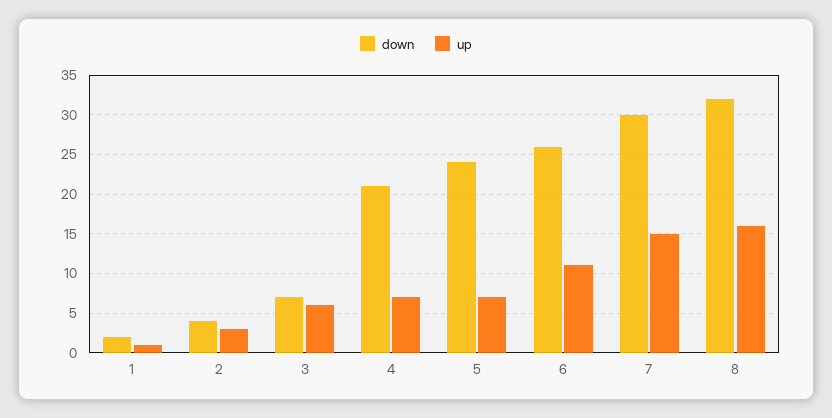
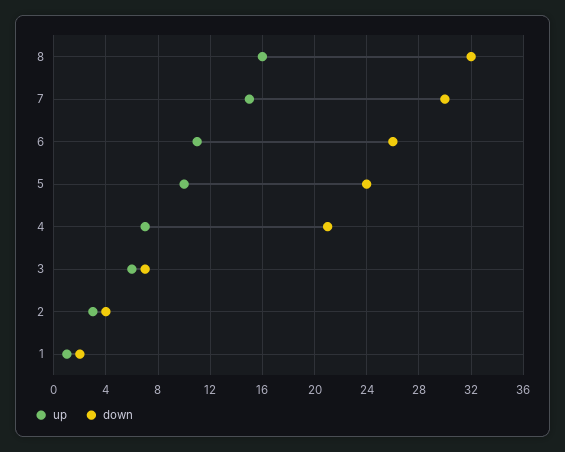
  {
    "down": {
      "1": 2,
      "2": 4,
      "3": 7,
      "4": 21,
      "5": 24,
      "6": 26,
      "7": 30,
      "8": 32
    },
    "up": {
      "1": 1,
      "2": 3,
      "3": 6,
      "4": 7,
-     "5": 7,
+     "5": 10,
      "6": 11,
      "7": 15,
      "8": 16
    }
  }

